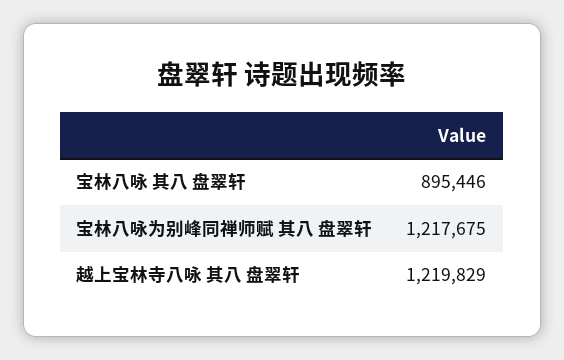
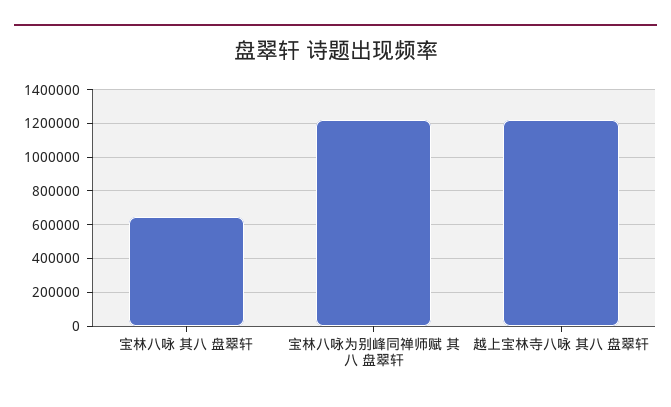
  {
-   "宝林八咏 其八 盘翠轩": 895446,
+   "宝林八咏 其八 盘翠轩": 650000,
    "宝林八咏为别峰同禅师赋 其八 盘翠轩": 1217675,
    "越上宝林寺八咏 其八 盘翠轩": 1219829
  }

